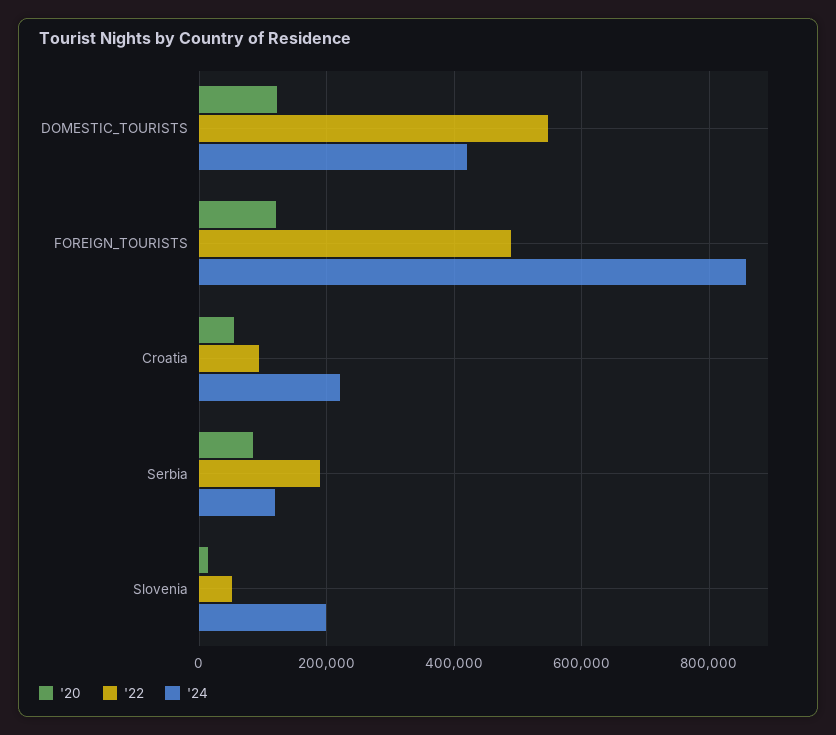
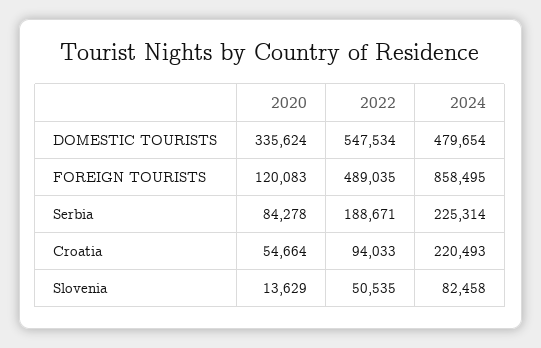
  {
    "'20": {
-     "DOMESTIC_TOURISTS": 120000,
+     "DOMESTIC_TOURISTS": 335624,
      "FOREIGN_TOURISTS": 120083,
      "Croatia": 54664,
      "Serbia": 84278,
      "Slovenia": 13629
    },
    "'22": {
      "DOMESTIC_TOURISTS": 547534,
      "FOREIGN_TOURISTS": 489035,
      "Croatia": 94033,
      "Serbia": 188671,
      "Slovenia": 50535
    },
    "'24": {
-     "DOMESTIC_TOURISTS": 420000,
+     "DOMESTIC_TOURISTS": 479654,
      "FOREIGN_TOURISTS": 858495,
      "Croatia": 220493,
-     "Serbia": 120000,
+     "Serbia": 225314,
-     "Slovenia": 200000
+     "Slovenia": 82458
    }
  }

